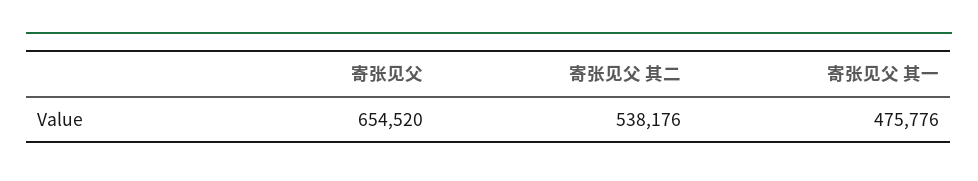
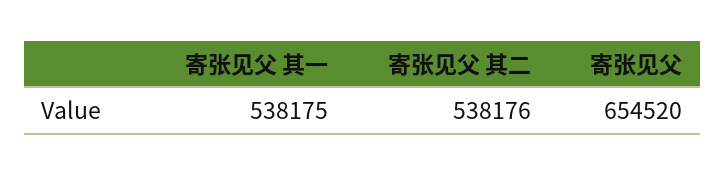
  {
    "寄张见父": 654520,
    "寄张见父 其二": 538176,
-   "寄张见父 其一": 475776
+   "寄张见父 其一": 538175
  }

